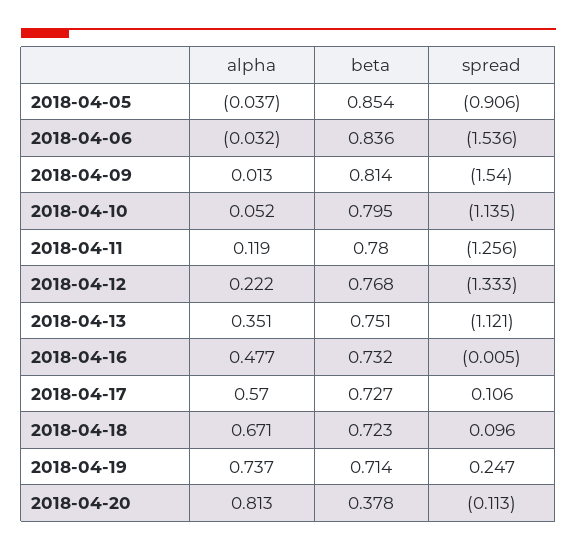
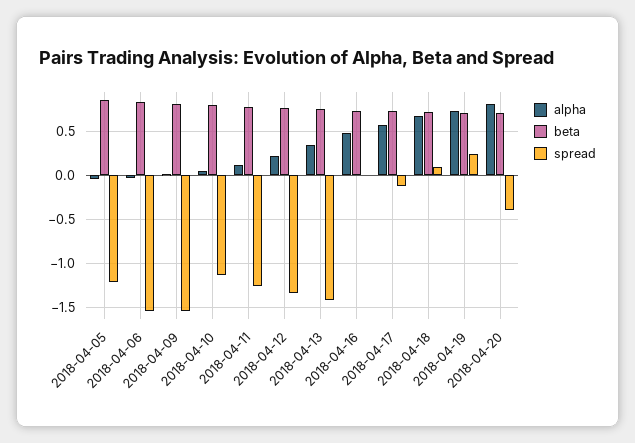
  {
    "alpha": {
      "2018-04-05": -0.037,
      "2018-04-06": -0.032,
      "2018-04-09": 0.013,
      "2018-04-10": 0.052,
      "2018-04-11": 0.119,
      "2018-04-12": 0.222,
      "2018-04-13": 0.351,
      "2018-04-16": 0.477,
      "2018-04-17": 0.57,
      "2018-04-18": 0.671,
      "2018-04-19": 0.737,
      "2018-04-20": 0.813
    },
    "beta": {
      "2018-04-05": 0.854,
      "2018-04-06": 0.836,
      "2018-04-09": 0.814,
      "2018-04-10": 0.795,
      "2018-04-11": 0.78,
      "2018-04-12": 0.768,
      "2018-04-13": 0.751,
      "2018-04-16": 0.732,
      "2018-04-17": 0.727,
      "2018-04-18": 0.723,
      "2018-04-19": 0.714,
-     "2018-04-20": 0.378
+     "2018-04-20": 0.7
    },
    "spread": {
-     "2018-04-05": -0.906,
+     "2018-04-05": -1.2,
      "2018-04-06": -1.536,
      "2018-04-09": -1.54,
      "2018-04-10": -1.135,
      "2018-04-11": -1.256,
      "2018-04-12": -1.333,
-     "2018-04-13": -1.121,
+     "2018-04-13": -1.4,
      "2018-04-16": -0.005,
-     "2018-04-17": 0.106,
+     "2018-04-17": -0.1,
      "2018-04-18": 0.096,
      "2018-04-19": 0.247,
-     "2018-04-20": -0.113
+     "2018-04-20": -0.4
    }
  }

